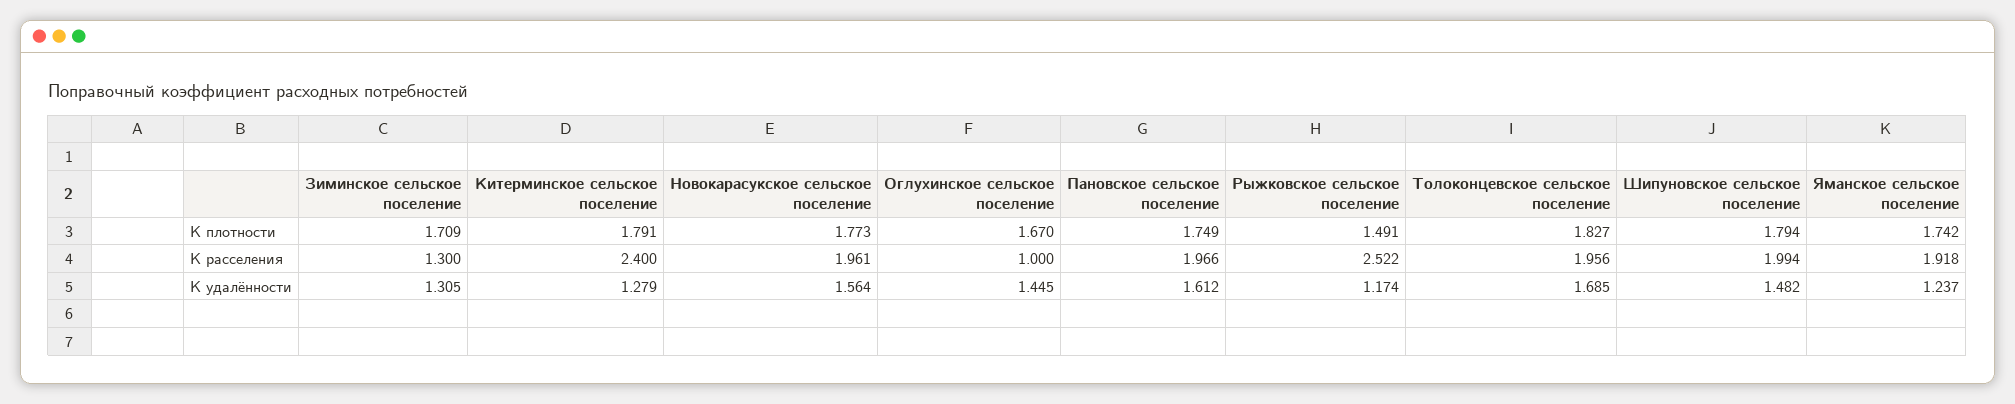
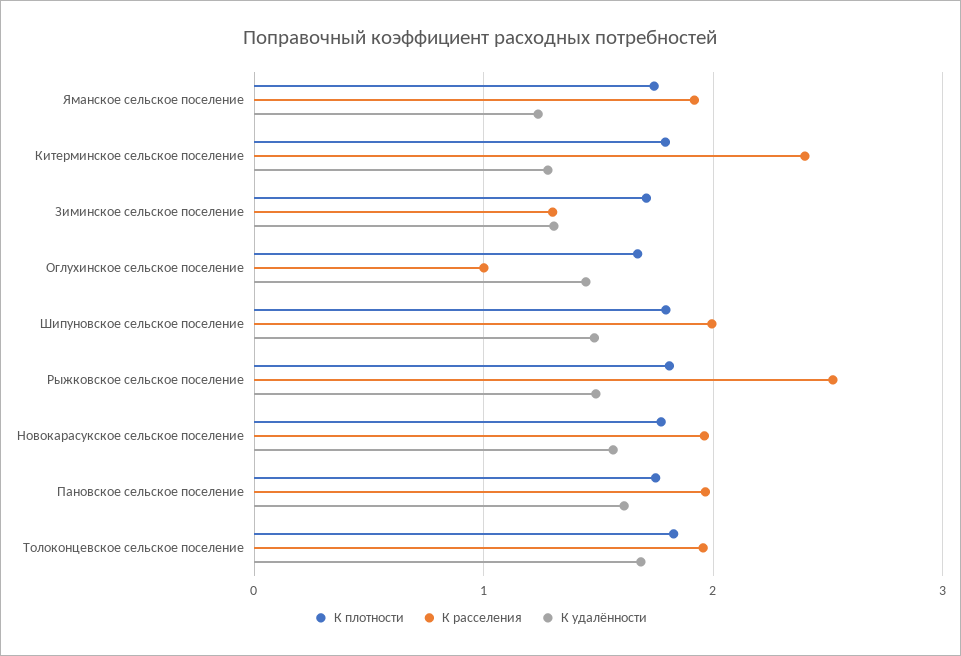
  {
    "К плотности": {
      "Зиминское сельское поселение": 1.709,
      "Китерминское сельское поселение": 1.791,
      "Новокарасукское сельское поселение": 1.773,
      "Оглухинское сельское поселение": 1.67,
      "Пановское сельское поселение": 1.749,
-     "Рыжковское сельское поселение": 1.491,
+     "Рыжковское сельское поселение": 1.8,
      "Толоконцевское сельское поселение": 1.827,
      "Шипуновское сельское поселение": 1.794,
      "Яманское сельское поселение": 1.742
    },
    "К расселения": {
      "Зиминское сельское поселение": 1.3,
      "Китерминское сельское поселение": 2.4,
      "Новокарасукское сельское поселение": 1.961,
      "Оглухинское сельское поселение": 1,
      "Пановское сельское поселение": 1.966,
      "Рыжковское сельское поселение": 2.522,
      "Толоконцевское сельское поселение": 1.956,
      "Шипуновское сельское поселение": 1.994,
      "Яманское сельское поселение": 1.918
    },
    "К удалённости": {
      "Зиминское сельское поселение": 1.305,
      "Китерминское сельское поселение": 1.279,
      "Новокарасукское сельское поселение": 1.564,
      "Оглухинское сельское поселение": 1.445,
      "Пановское сельское поселение": 1.612,
-     "Рыжковское сельское поселение": 1.174,
+     "Рыжковское сельское поселение": 1.5,
      "Толоконцевское сельское поселение": 1.685,
      "Шипуновское сельское поселение": 1.482,
      "Яманское сельское поселение": 1.237
    }
  }

